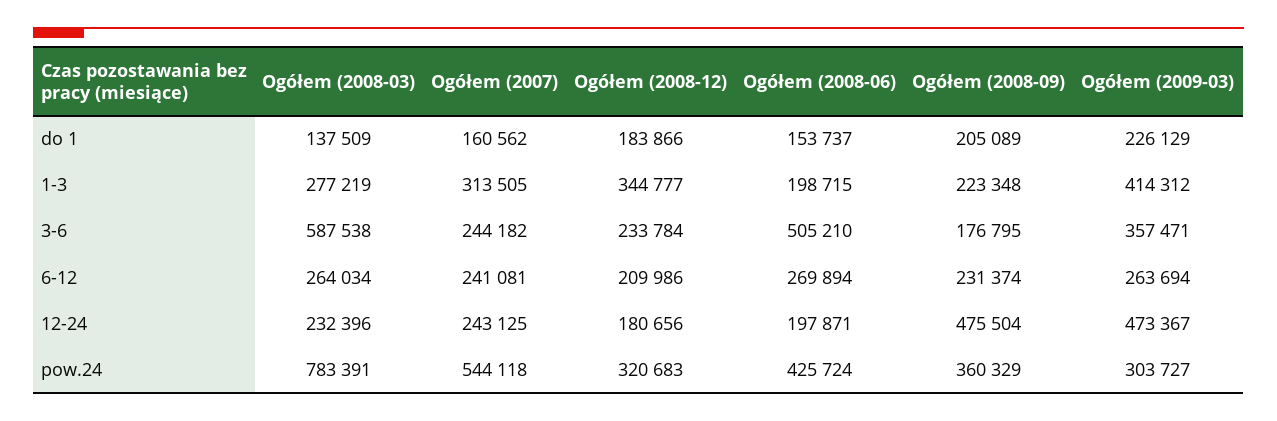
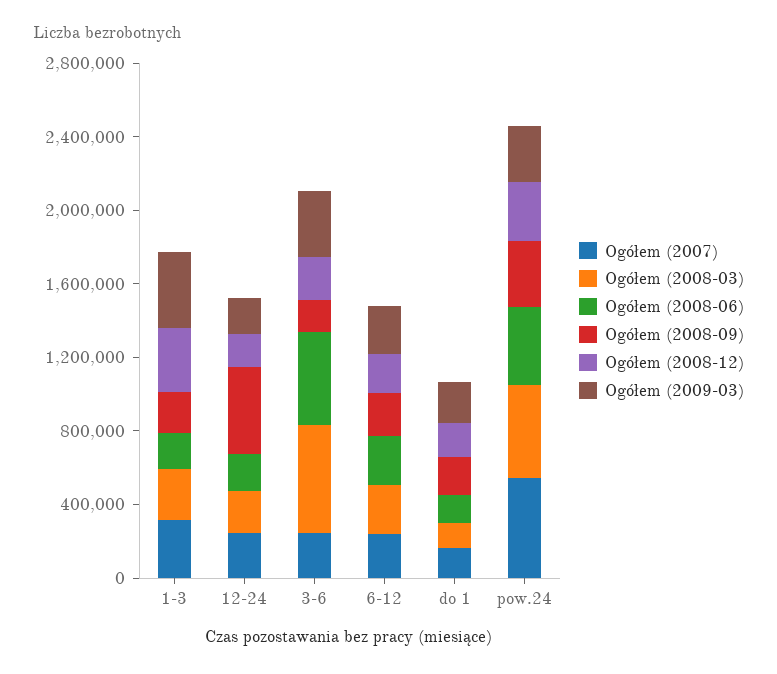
  {
    "Ogółem (2008-03)": {
      "do 1": 137509,
      "1-3": 277219,
      "3-6": 587538,
      "6-12": 264034,
      "12-24": 232396,
-     "pow.24": 783391
+     "pow.24": 500000
    },
    "Ogółem (2007)": {
      "do 1": 160562,
      "1-3": 313505,
      "3-6": 244182,
      "6-12": 241081,
      "12-24": 243125,
      "pow.24": 544118
    },
    "Ogółem (2008-12)": {
      "do 1": 183866,
      "1-3": 344777,
      "3-6": 233784,
      "6-12": 209986,
      "12-24": 180656,
      "pow.24": 320683
    },
    "Ogółem (2008-06)": {
      "do 1": 153737,
      "1-3": 198715,
      "3-6": 505210,
      "6-12": 269894,
      "12-24": 197871,
      "pow.24": 425724
    },
    "Ogółem (2008-09)": {
      "do 1": 205089,
      "1-3": 223348,
      "3-6": 176795,
      "6-12": 231374,
      "12-24": 475504,
      "pow.24": 360329
    },
    "Ogółem (2009-03)": {
      "do 1": 226129,
      "1-3": 414312,
      "3-6": 357471,
      "6-12": 263694,
-     "12-24": 473367,
+     "12-24": 200000,
      "pow.24": 303727
    }
  }

